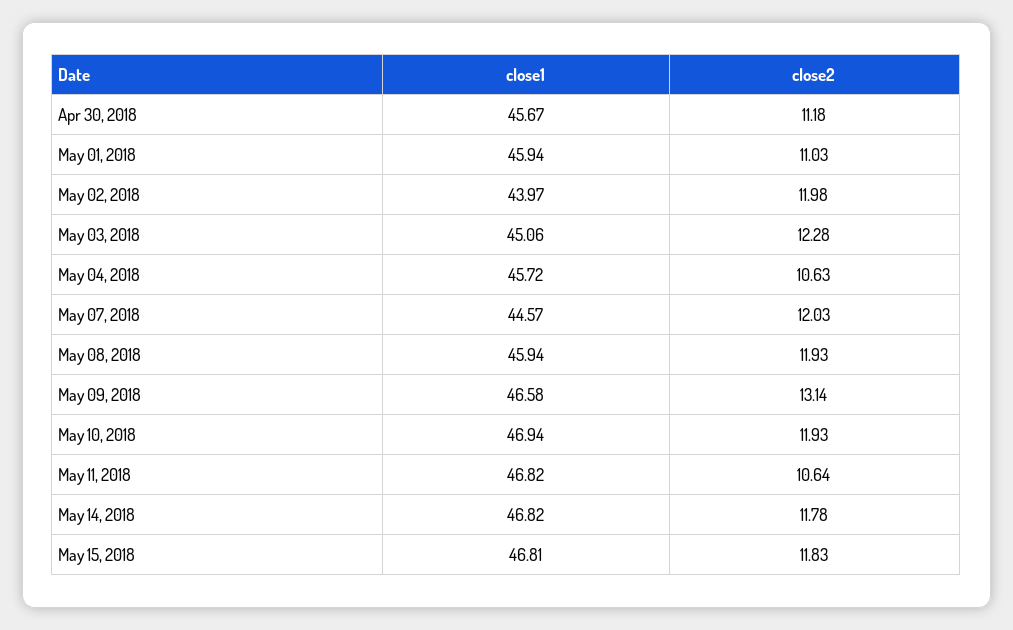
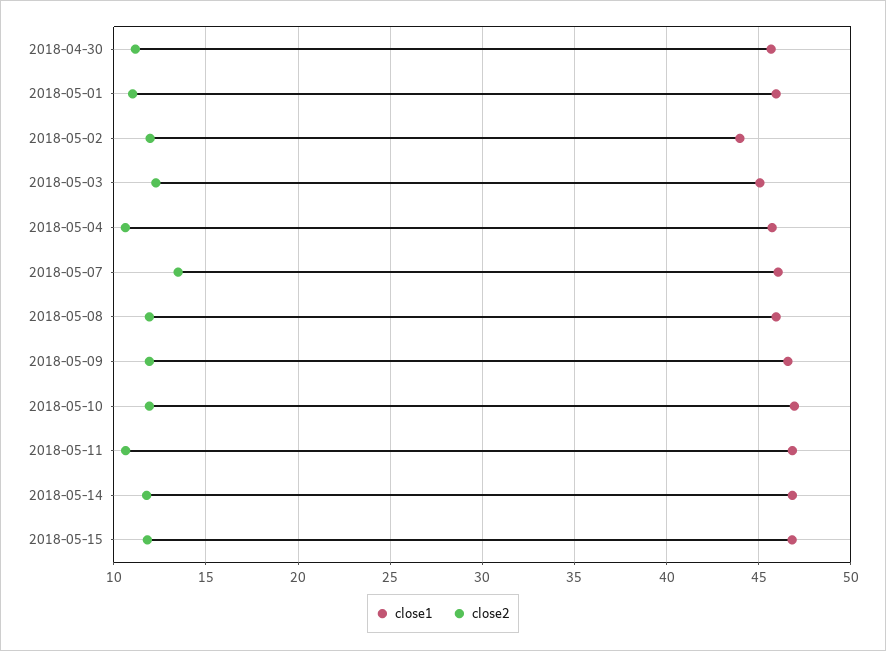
  {
    "close1": {
      "Apr 30, 2018": 45.67,
      "May 01, 2018": 45.94,
      "May 02, 2018": 43.97,
      "May 03, 2018": 45.06,
      "May 04, 2018": 45.72,
-     "May 07, 2018": 44.57,
+     "May 07, 2018": 46,
      "May 08, 2018": 45.94,
      "May 09, 2018": 46.58,
      "May 10, 2018": 46.94,
      "May 11, 2018": 46.82,
      "May 14, 2018": 46.82,
      "May 15, 2018": 46.81
    },
    "close2": {
      "Apr 30, 2018": 11.18,
      "May 01, 2018": 11.03,
      "May 02, 2018": 11.98,
      "May 03, 2018": 12.28,
      "May 04, 2018": 10.63,
-     "May 07, 2018": 12.03,
+     "May 07, 2018": 13.5,
      "May 08, 2018": 11.93,
-     "May 09, 2018": 13.14,
+     "May 09, 2018": 12,
      "May 10, 2018": 11.93,
      "May 11, 2018": 10.64,
      "May 14, 2018": 11.78,
      "May 15, 2018": 11.83
    }
  }

